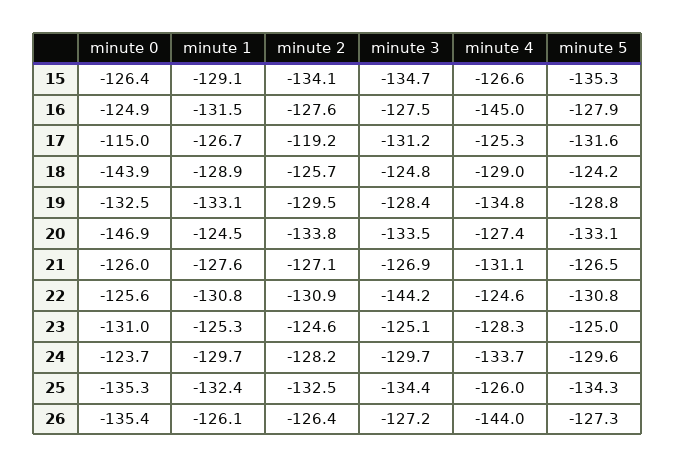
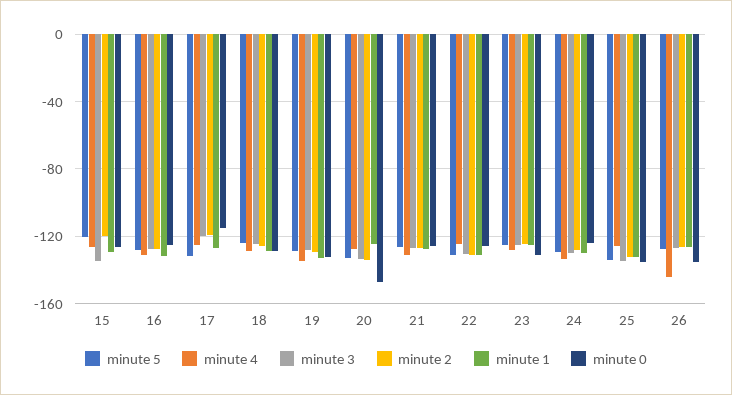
  {
    "minute 0": {
      "15": -126.4,
      "16": -124.9,
      "17": -115,
-     "18": -143.9,
+     "18": -130,
      "19": -132.5,
      "20": -146.9,
      "21": -126,
      "22": -125.6,
      "23": -131,
      "24": -123.7,
      "25": -135.3,
      "26": -135.4
    },
    "minute 1": {
      "15": -129.1,
      "16": -131.5,
      "17": -126.7,
      "18": -128.9,
      "19": -133.1,
      "20": -124.5,
      "21": -127.6,
      "22": -130.8,
      "23": -125.3,
      "24": -129.7,
      "25": -132.4,
      "26": -126.1
    },
    "minute 2": {
-     "15": -134.1,
+     "15": -120,
      "16": -127.6,
      "17": -119.2,
      "18": -125.7,
      "19": -129.5,
      "20": -133.8,
      "21": -127.1,
      "22": -130.9,
      "23": -124.6,
      "24": -128.2,
      "25": -132.5,
      "26": -126.4
    },
    "minute 3": {
      "15": -134.7,
      "16": -127.5,
-     "17": -131.2,
+     "17": -120,
      "18": -124.8,
      "19": -128.4,
      "20": -133.5,
      "21": -126.9,
-     "22": -144.2,
+     "22": -130,
      "23": -125.1,
      "24": -129.7,
      "25": -134.4,
      "26": -127.2
    },
    "minute 4": {
      "15": -126.6,
-     "16": -145,
+     "16": -130,
      "17": -125.3,
      "18": -129,
      "19": -134.8,
      "20": -127.4,
      "21": -131.1,
      "22": -124.6,
      "23": -128.3,
      "24": -133.7,
      "25": -126,
      "26": -144
    },
    "minute 5": {
-     "15": -135.3,
+     "15": -120,
      "16": -127.9,
      "17": -131.6,
      "18": -124.2,
      "19": -128.8,
      "20": -133.1,
      "21": -126.5,
      "22": -130.8,
      "23": -125,
      "24": -129.6,
      "25": -134.3,
      "26": -127.3
    }
  }

